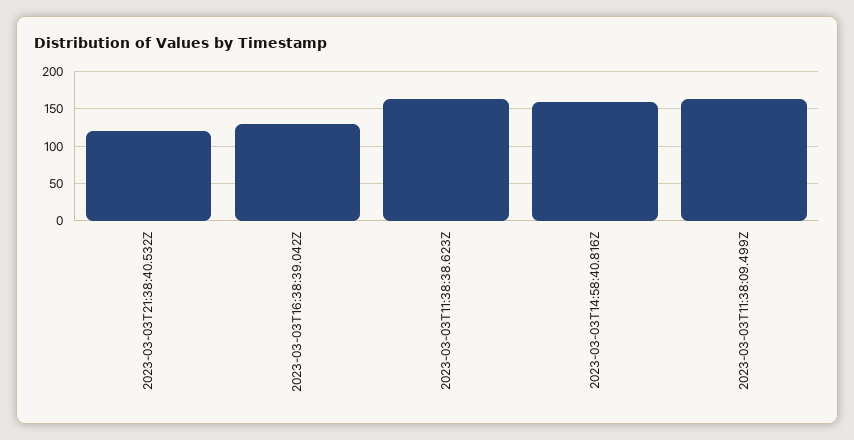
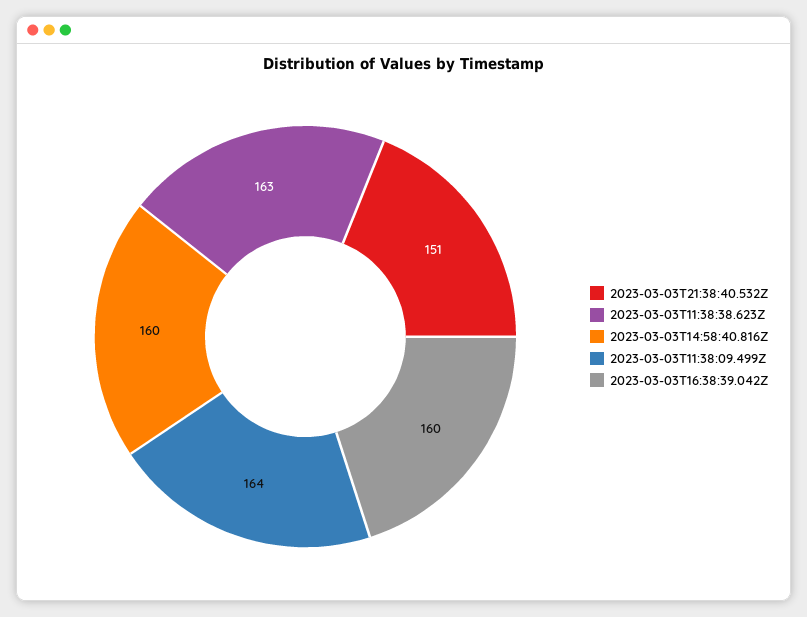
  {
-   "2023-03-03T21:38:40.532Z": 120,
+   "2023-03-03T21:38:40.532Z": 151,
-   "2023-03-03T16:38:39.042Z": 130,
+   "2023-03-03T16:38:39.042Z": 160,
    "2023-03-03T11:38:38.623Z": 163,
    "2023-03-03T14:58:40.816Z": 160,
    "2023-03-03T11:38:09.499Z": 164
  }

